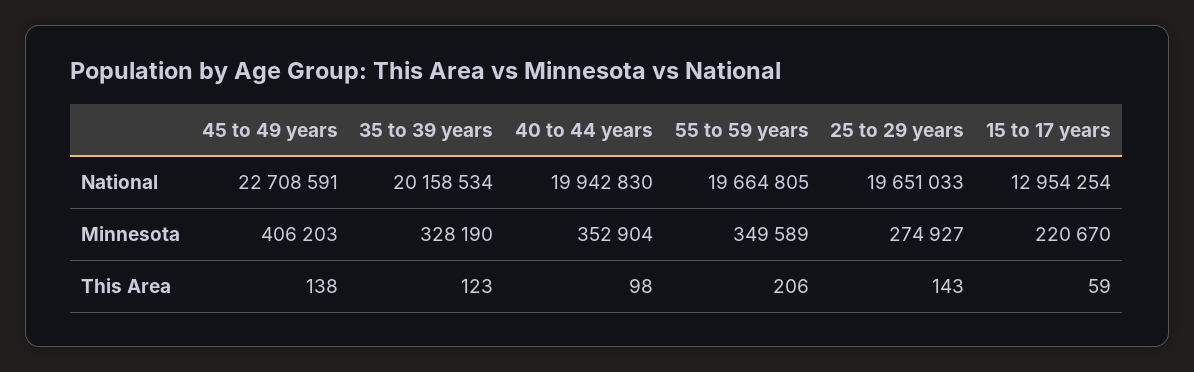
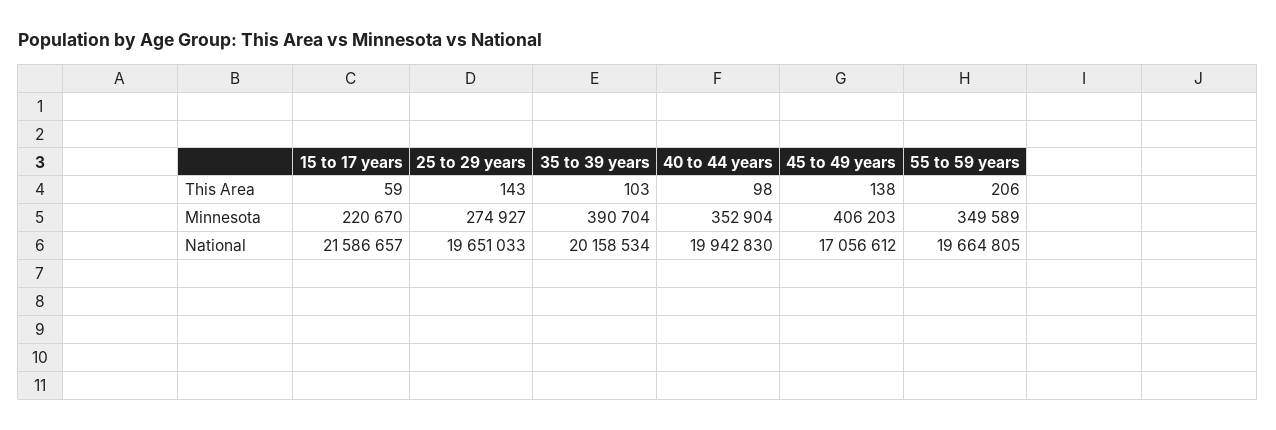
  {
    "45 to 49 years": {
-     "National": 22708591,
+     "National": 17056612,
      "Minnesota": 406203,
      "This Area": 138
    },
    "35 to 39 years": {
      "National": 20158534,
-     "Minnesota": 328190,
+     "Minnesota": 390704,
-     "This Area": 123
+     "This Area": 103
    },
    "40 to 44 years": {
      "National": 19942830,
      "Minnesota": 352904,
      "This Area": 98
    },
    "55 to 59 years": {
      "National": 19664805,
      "Minnesota": 349589,
      "This Area": 206
    },
    "25 to 29 years": {
      "National": 19651033,
      "Minnesota": 274927,
      "This Area": 143
    },
    "15 to 17 years": {
-     "National": 12954254,
+     "National": 21586657,
      "Minnesota": 220670,
      "This Area": 59
    }
  }

